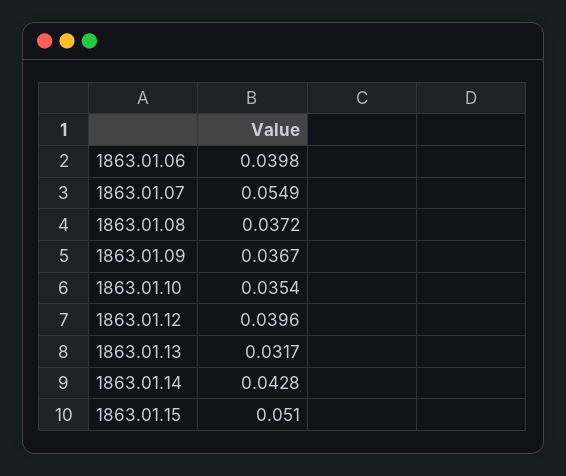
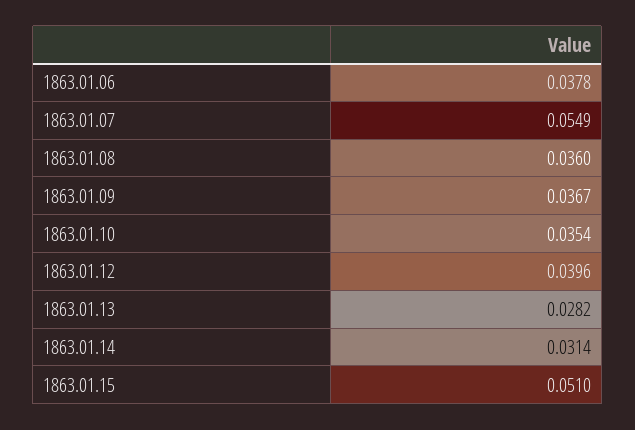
  {
-   "1863.01.06": 0.0398,
+   "1863.01.06": 0.0378,
    "1863.01.07": 0.0549,
-   "1863.01.08": 0.0372,
+   "1863.01.08": 0.036,
    "1863.01.09": 0.0367,
    "1863.01.10": 0.0354,
    "1863.01.12": 0.0396,
-   "1863.01.13": 0.0317,
+   "1863.01.13": 0.0282,
-   "1863.01.14": 0.0428,
+   "1863.01.14": 0.0314,
    "1863.01.15": 0.051
  }

